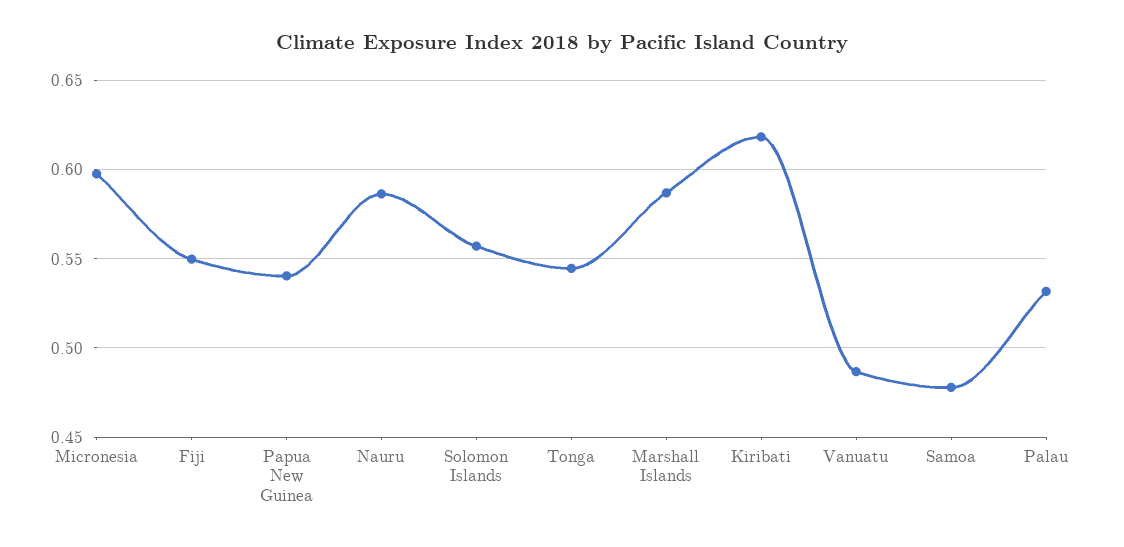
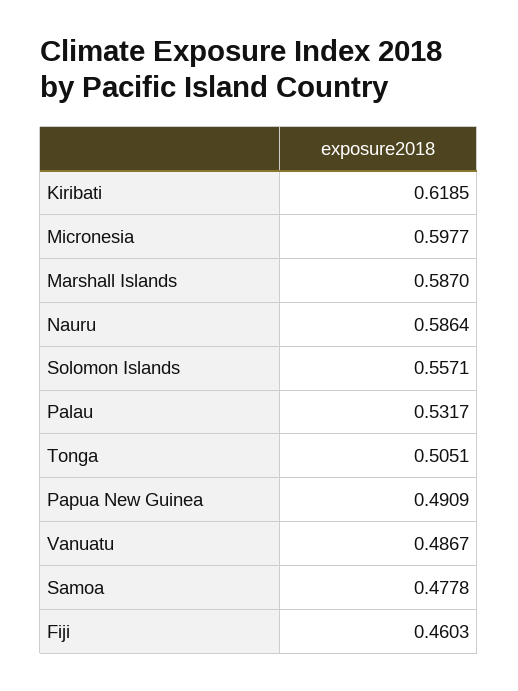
  {
    "Micronesia": 0.5977,
-   "Fiji": 0.55,
+   "Fiji": 0.4603,
-   "Papua New Guinea": 0.54,
+   "Papua New Guinea": 0.4909,
    "Nauru": 0.5864,
    "Solomon Islands": 0.5571,
-   "Tonga": 0.545,
+   "Tonga": 0.5051,
    "Marshall Islands": 0.587,
    "Kiribati": 0.6185,
    "Vanuatu": 0.4867,
    "Samoa": 0.4778,
    "Palau": 0.5317
  }

